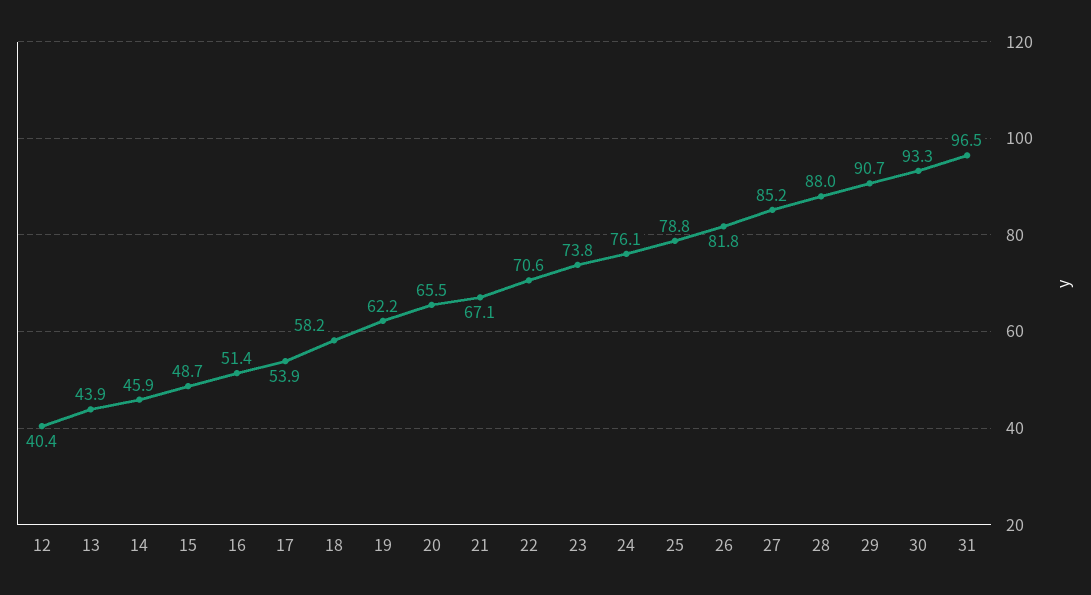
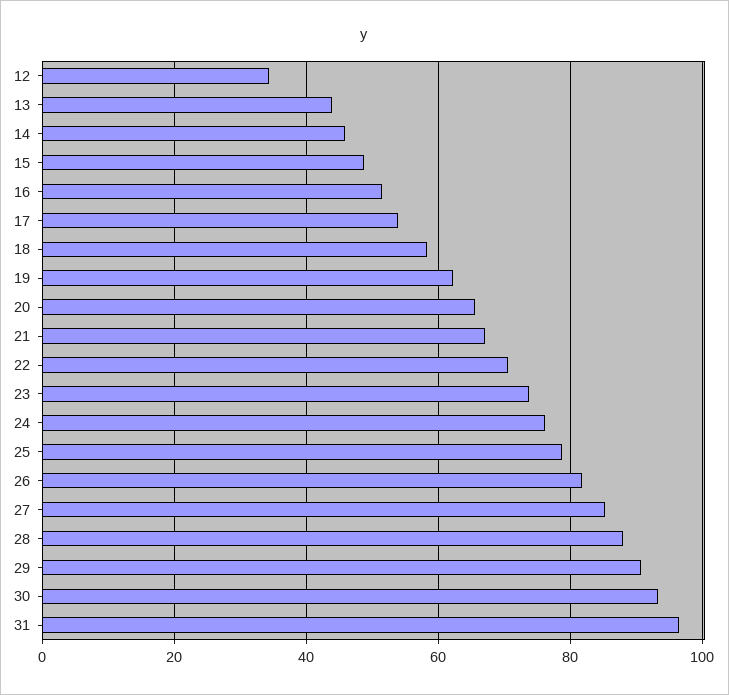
  {
-   "12": 40.4,
+   "12": 34,
    "13": 43.9,
    "14": 45.9,
    "15": 48.7,
    "16": 51.4,
    "17": 53.9,
    "18": 58.2,
    "19": 62.2,
    "20": 65.5,
    "21": 67.1,
    "22": 70.6,
    "23": 73.8,
    "24": 76.1,
    "25": 78.8,
    "26": 81.8,
    "27": 85.2,
    "28": 88,
    "29": 90.7,
    "30": 93.3,
    "31": 96.5
  }

